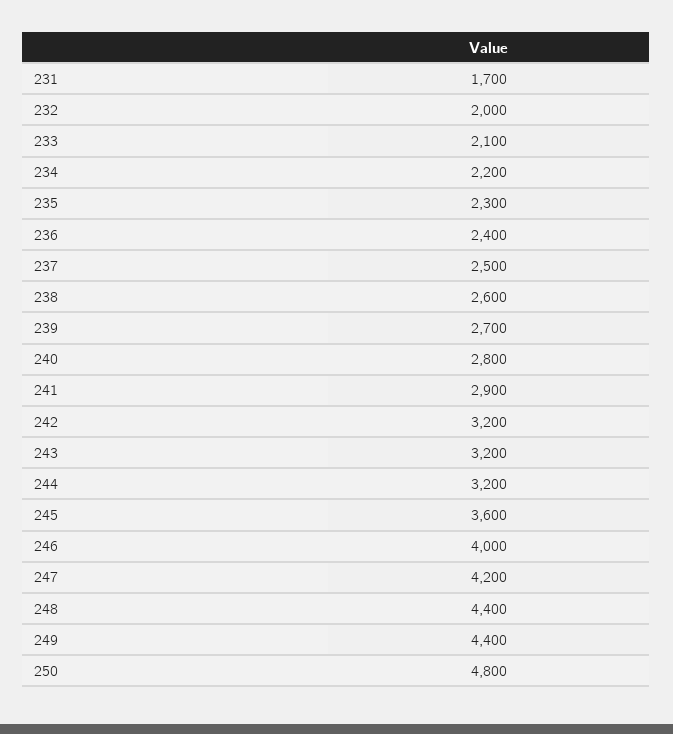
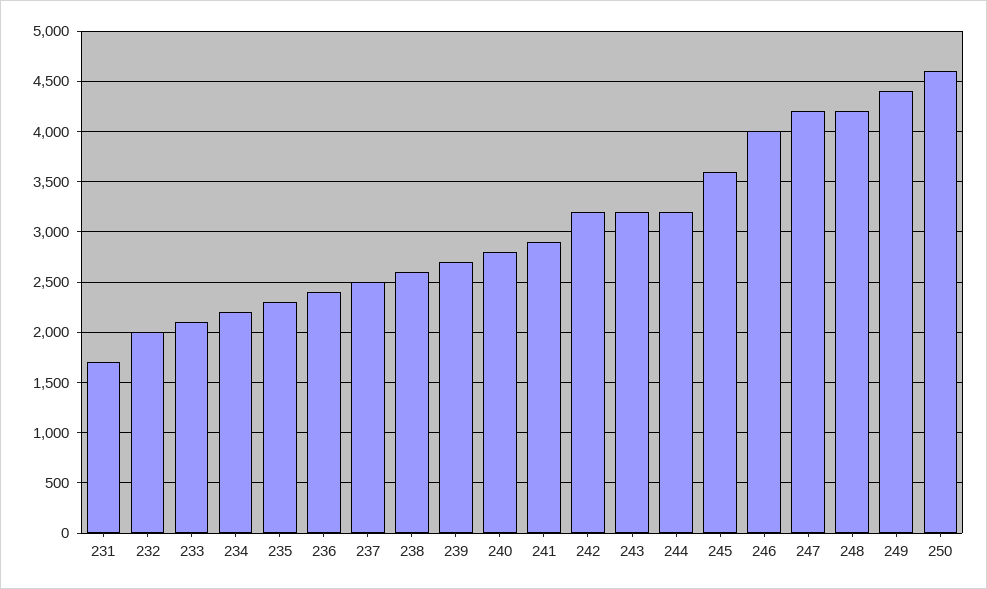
  {
    "231": 1700,
    "232": 2000,
    "233": 2100,
    "234": 2200,
    "235": 2300,
    "236": 2400,
    "237": 2500,
    "238": 2600,
    "239": 2700,
    "240": 2800,
    "241": 2900,
    "242": 3200,
    "243": 3200,
    "244": 3200,
    "245": 3600,
    "246": 4000,
    "247": 4200,
-   "248": 4400,
+   "248": 4200,
    "249": 4400,
-   "250": 4800
+   "250": 4600
  }

